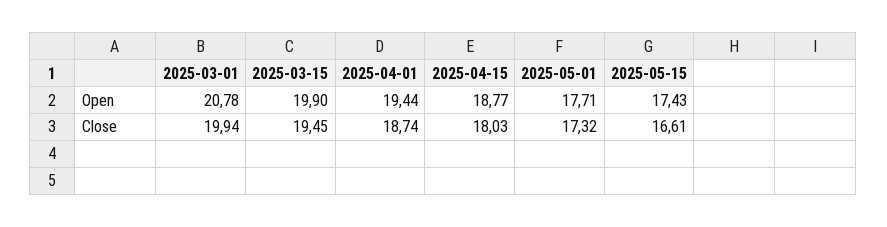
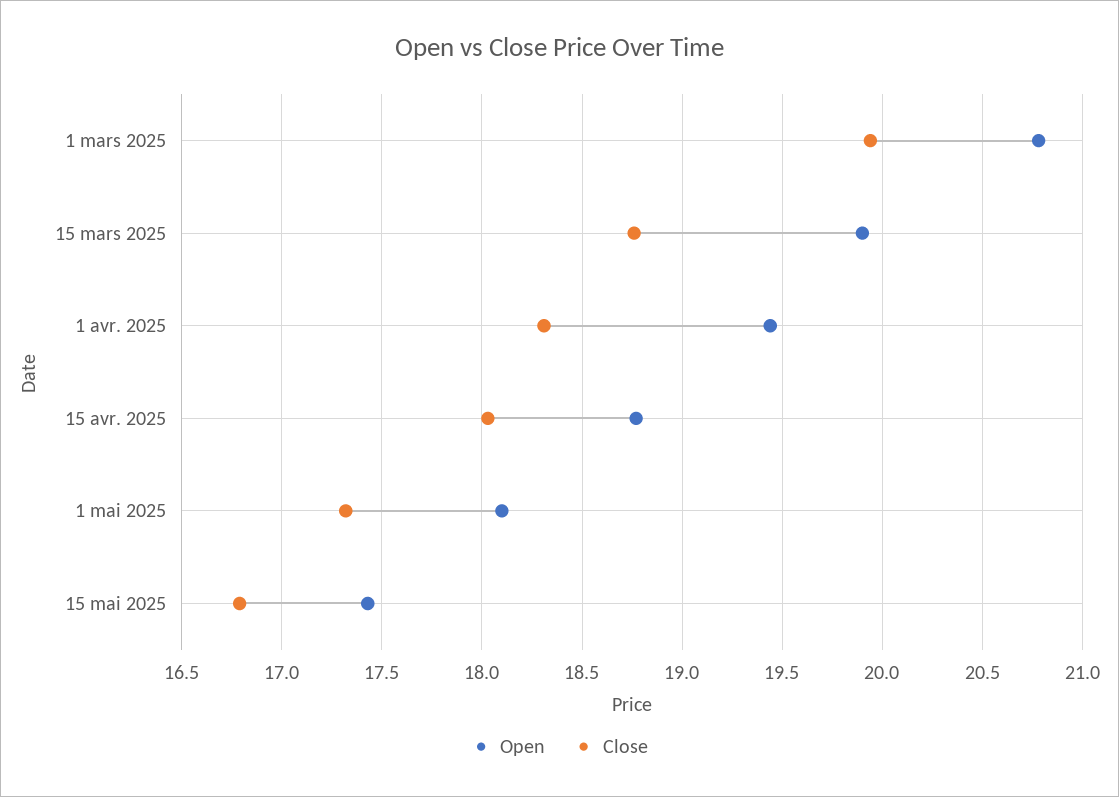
  {
    "Open": {
      "2025-03-01": 20.78,
      "2025-03-15": 19.9,
      "2025-04-01": 19.44,
      "2025-04-15": 18.77,
-     "2025-05-01": 17.71,
+     "2025-05-01": 18.1,
      "2025-05-15": 17.43
    },
    "Close": {
      "2025-03-01": 19.94,
-     "2025-03-15": 19.45,
+     "2025-03-15": 18.75,
-     "2025-04-01": 18.74,
+     "2025-04-01": 18.3,
      "2025-04-15": 18.03,
      "2025-05-01": 17.32,
-     "2025-05-15": 16.61
+     "2025-05-15": 16.8
    }
  }

